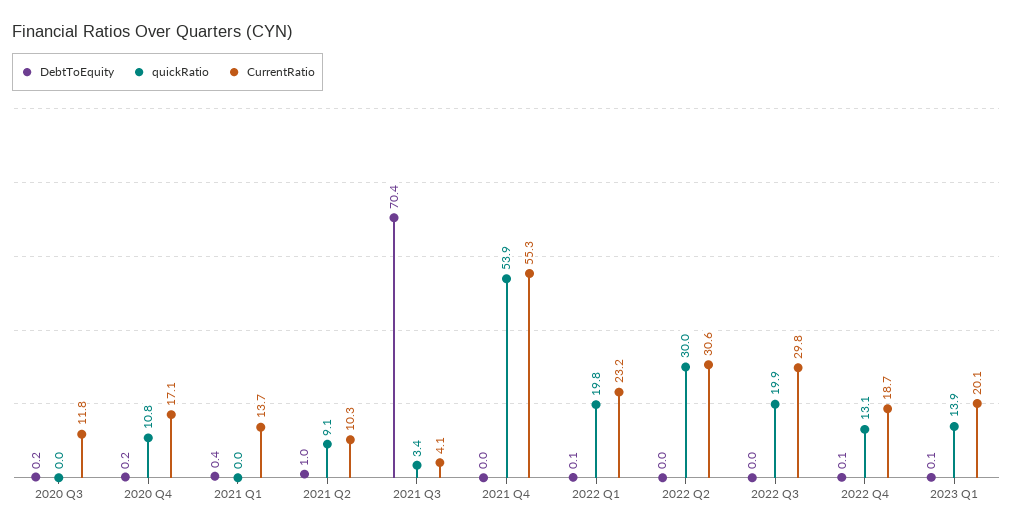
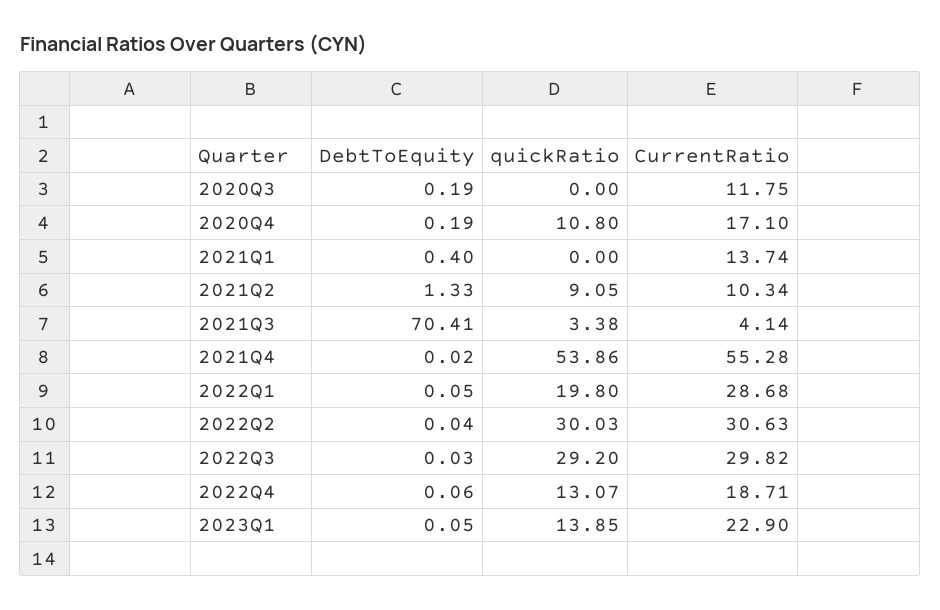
  {
    "DebtToEquity": {
      "2020 Q3": 0.19,
      "2020 Q4": 0.19,
      "2021 Q1": 0.4,
-     "2021 Q2": 1,
+     "2021 Q2": 1.33,
      "2021 Q3": 70.41,
      "2021 Q4": 0.02,
      "2022 Q1": 0.05,
      "2022 Q2": 0.04,
      "2022 Q3": 0.03,
      "2022 Q4": 0.06,
      "2023 Q1": 0.05
    },
    "quickRatio": {
      "2020 Q3": 0,
      "2020 Q4": 10.8,
      "2021 Q1": 0,
      "2021 Q2": 9.05,
      "2021 Q3": 3.38,
      "2021 Q4": 53.86,
      "2022 Q1": 19.8,
      "2022 Q2": 30.03,
-     "2022 Q3": 19.9,
+     "2022 Q3": 29.2,
      "2022 Q4": 13.07,
      "2023 Q1": 13.85
    },
    "CurrentRatio": {
      "2020 Q3": 11.75,
      "2020 Q4": 17.1,
      "2021 Q1": 13.74,
      "2021 Q2": 10.34,
      "2021 Q3": 4.14,
      "2021 Q4": 55.28,
-     "2022 Q1": 23.2,
+     "2022 Q1": 28.68,
      "2022 Q2": 30.63,
      "2022 Q3": 29.82,
      "2022 Q4": 18.71,
-     "2023 Q1": 20.1
+     "2023 Q1": 22.9
    }
  }

